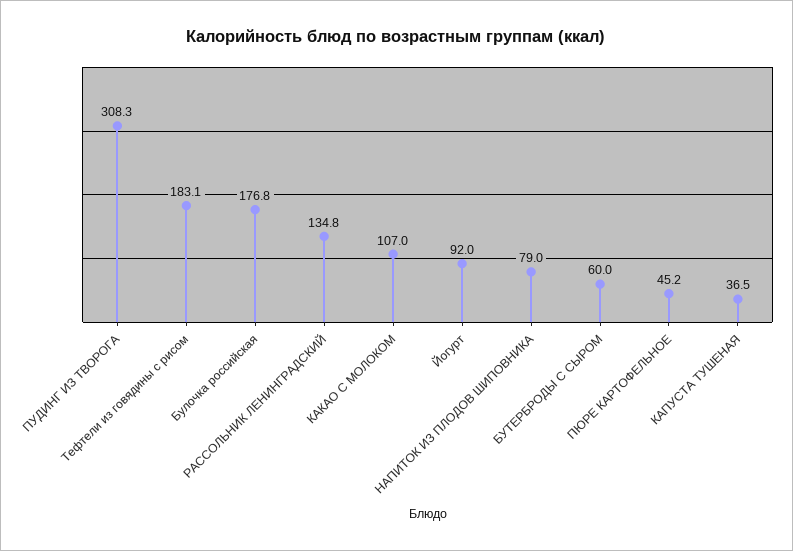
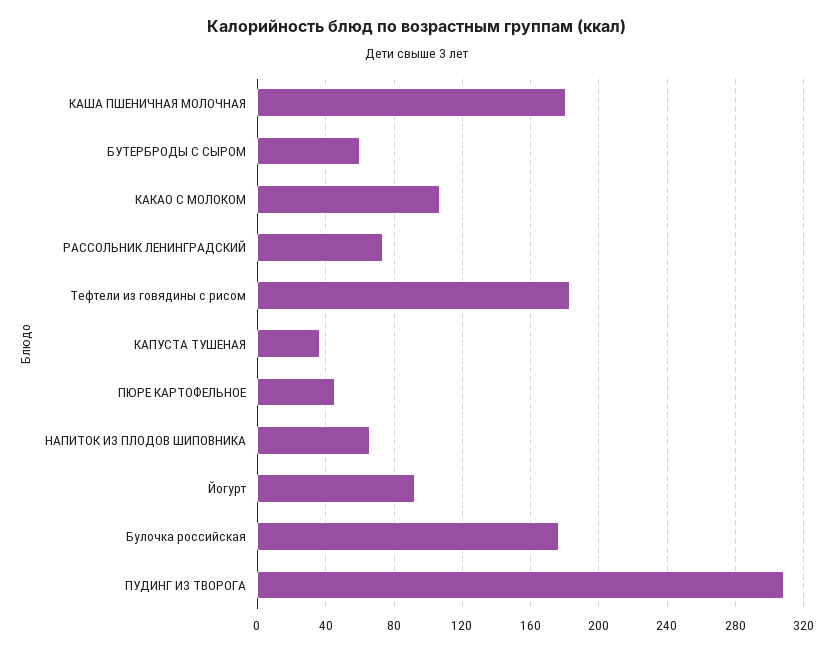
  {
    "ПУДИНГ ИЗ ТВОРОГА": 308.3,
    "Тефтели из говядины с рисом": 183.1,
    "Булочка российская": 176.8,
-   "РАССОЛЬНИК ЛЕНИНГРАДСКИЙ": 134.8,
+   "РАССОЛЬНИК ЛЕНИНГРАДСКИЙ": 75,
    "КАКАО С МОЛОКОМ": 107,
    "Йогурт": 92,
-   "НАПИТОК ИЗ ПЛОДОВ ШИПОВНИКА": 79,
+   "НАПИТОК ИЗ ПЛОДОВ ШИПОВНИКА": 65,
    "БУТЕРБРОДЫ С СЫРОМ": 60,
    "ПЮРЕ КАРТОФЕЛЬНОЕ": 45.2,
-   "КАПУСТА ТУШЕНАЯ": 36.5
+   "КАПУСТА ТУШЕНАЯ": 36.5,
+   "КАША ПШЕНИЧНАЯ МОЛОЧНАЯ": 180
  }

